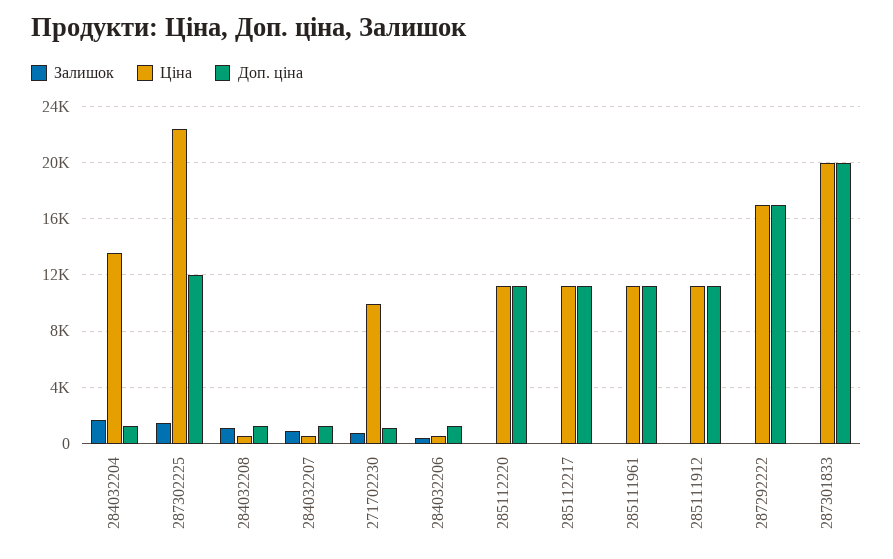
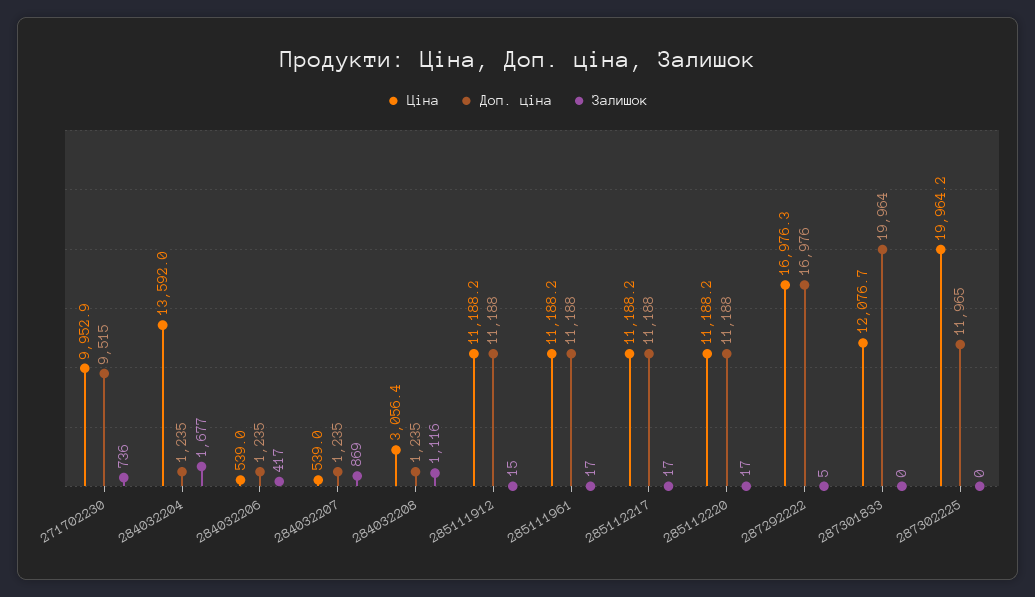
  {
    "Залишок": {
      "284032204": 1677,
-     "287302225": 1500,
+     "287302225": 0,
      "284032208": 1116,
      "284032207": 869,
      "271702230": 736,
      "284032206": 417,
      "285112220": 17,
      "285112217": 17,
      "285111961": 17,
      "285111912": 15,
      "287292222": 5,
      "287301833": 0
    },
    "Ціна": {
      "284032204": 13592,
-     "287302225": 22500,
+     "287302225": 19964.2,
-     "284032208": 500,
+     "284032208": 3056.4,
      "284032207": 539,
      "271702230": 9952.9,
      "284032206": 539,
      "285112220": 11188.2,
      "285112217": 11188.2,
      "285111961": 11188.2,
      "285111912": 11188.2,
      "287292222": 16976.3,
-     "287301833": 20000
+     "287301833": 12076.7
    },
    "Доп. ціна": {
      "284032204": 1235,
      "287302225": 11965,
      "284032208": 1235,
      "284032207": 1235,
-     "271702230": 1000,
+     "271702230": 9515,
      "284032206": 1235,
      "285112220": 11188,
      "285112217": 11188,
      "285111961": 11188,
      "285111912": 11188,
      "287292222": 16976,
      "287301833": 19964
    }
  }

